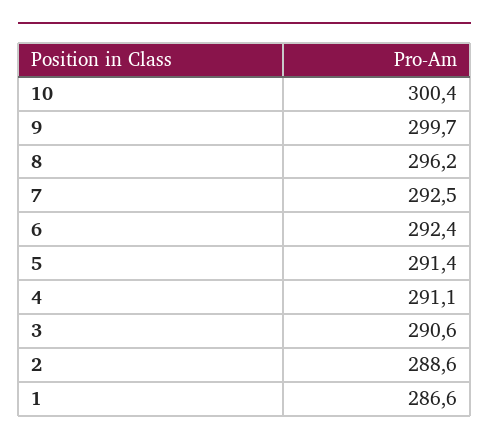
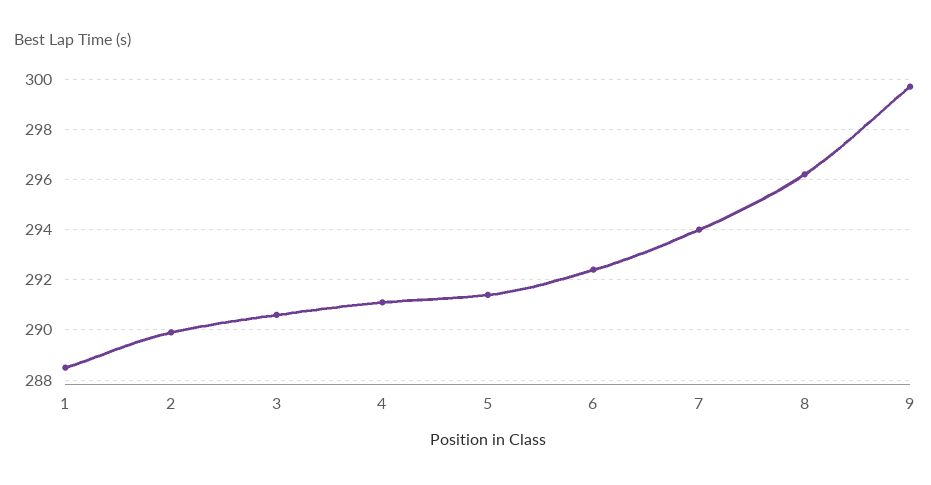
  {
-   "10": 300.4,
    "9": 299.7,
    "8": 296.2,
-   "7": 292.5,
+   "7": 294,
    "6": 292.4,
    "5": 291.4,
    "4": 291.1,
    "3": 290.6,
-   "2": 288.6,
+   "2": 290,
-   "1": 286.6
+   "1": 288.5
  }

